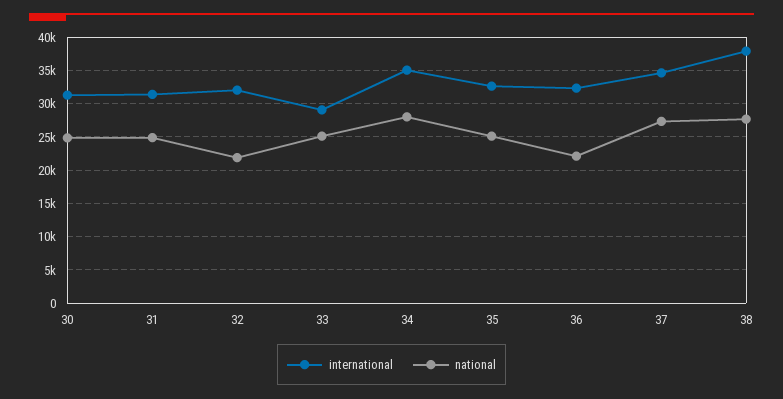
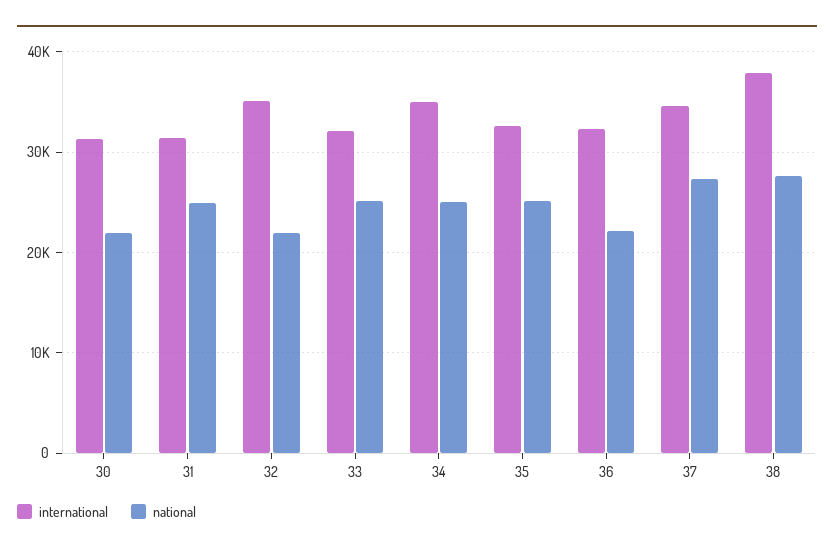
  {
    "international": {
      "30": 31000,
      "31": 31000,
-     "32": 32000,
+     "32": 35000,
-     "33": 29000,
+     "33": 32000,
      "34": 35000,
      "35": 33000,
      "36": 32000,
      "37": 35000,
      "38": 38000
    },
    "national": {
-     "30": 25000,
+     "30": 22000,
      "31": 25000,
      "32": 22000,
      "33": 25000,
-     "34": 28000,
+     "34": 25000,
      "35": 25000,
      "36": 22000,
      "37": 27000,
      "38": 28000
    }
  }

